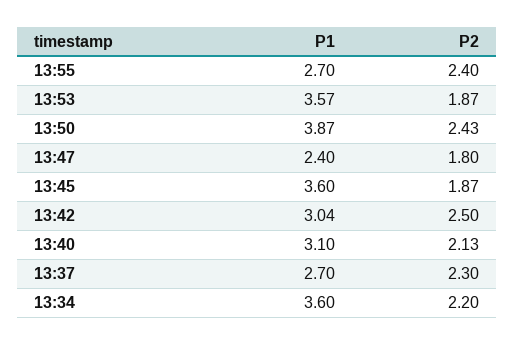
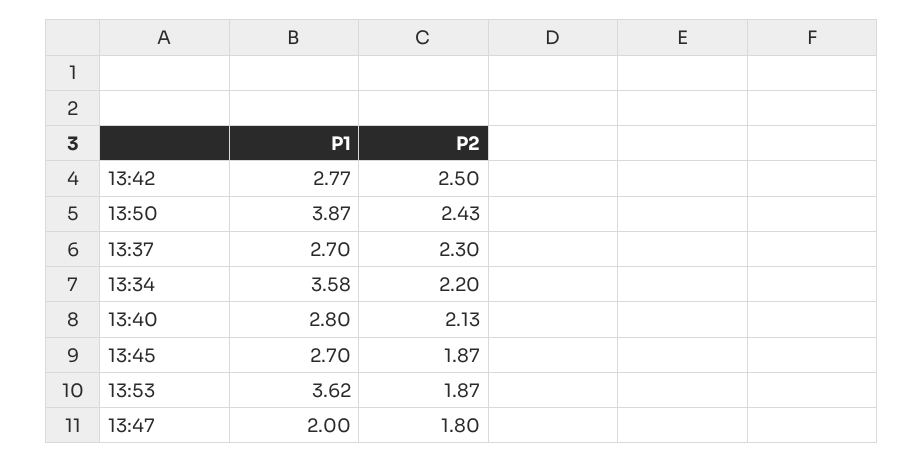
  {
    "P1": {
-     "13:55": 2.7,
-     "13:53": 3.57,
+     "13:53": 3.62,
      "13:50": 3.87,
-     "13:47": 2.4,
+     "13:47": 2,
-     "13:45": 3.6,
+     "13:45": 2.7,
-     "13:42": 3.04,
+     "13:42": 2.77,
-     "13:40": 3.1,
+     "13:40": 2.8,
      "13:37": 2.7,
-     "13:34": 3.6
+     "13:34": 3.58
    },
    "P2": {
-     "13:55": 2.4,
      "13:53": 1.87,
      "13:50": 2.43,
      "13:47": 1.8,
      "13:45": 1.87,
      "13:42": 2.5,
      "13:40": 2.13,
      "13:37": 2.3,
      "13:34": 2.2
    }
  }

